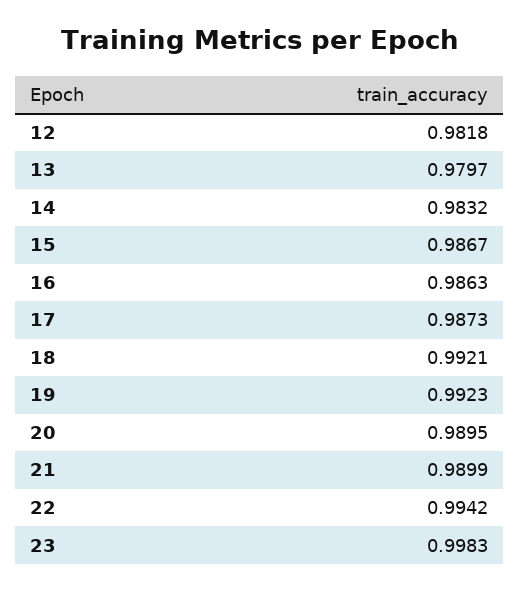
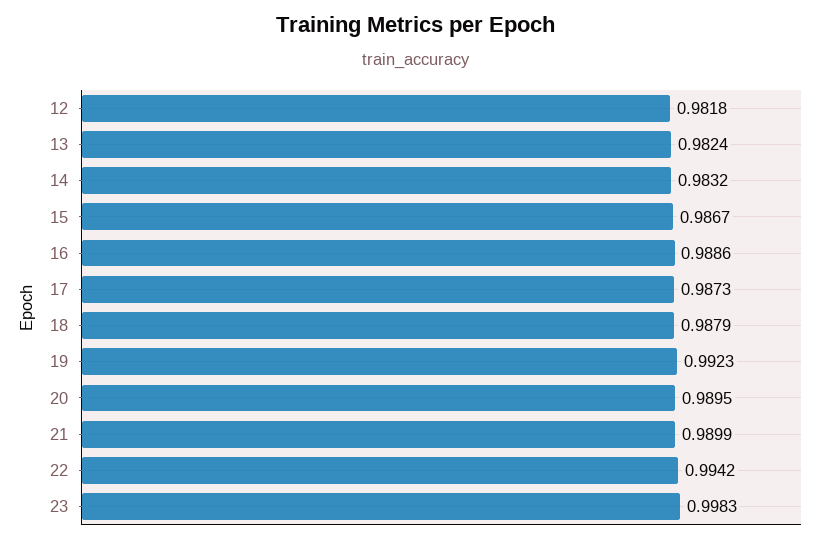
  {
    "12": 0.9818,
-   "13": 0.9797,
+   "13": 0.9824,
    "14": 0.9832,
    "15": 0.9867,
-   "16": 0.9863,
+   "16": 0.9886,
    "17": 0.9873,
-   "18": 0.9921,
+   "18": 0.9879,
    "19": 0.9923,
    "20": 0.9895,
    "21": 0.9899,
    "22": 0.9942,
    "23": 0.9983
  }

